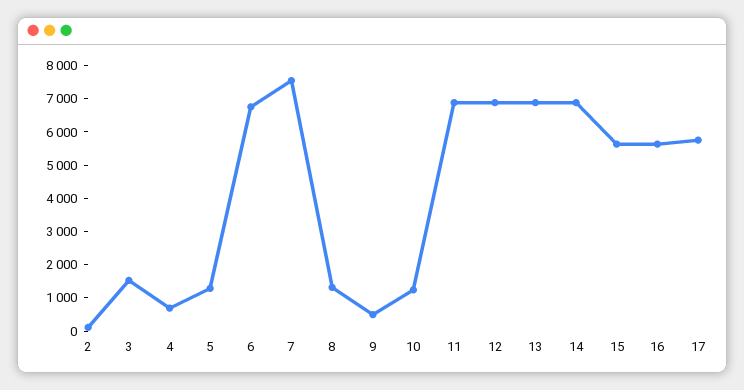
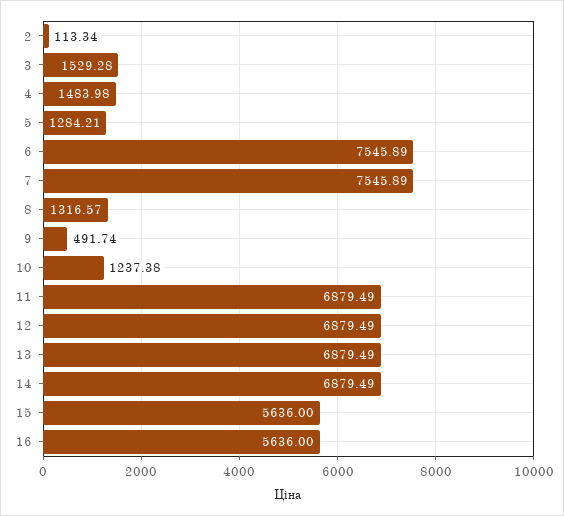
  {
    "2": 113.34,
    "3": 1529.28,
-   "4": 750,
+   "4": 1483.98,
    "5": 1284.21,
-   "6": 6750,
+   "6": 7545.89,
    "7": 7545.89,
    "8": 1316.57,
    "9": 491.74,
    "10": 1237.38,
    "11": 6879.49,
    "12": 6879.49,
    "13": 6879.49,
    "14": 6879.49,
    "15": 5636,
-   "16": 5636,
+   "16": 5636
-   "17": 5750
  }

